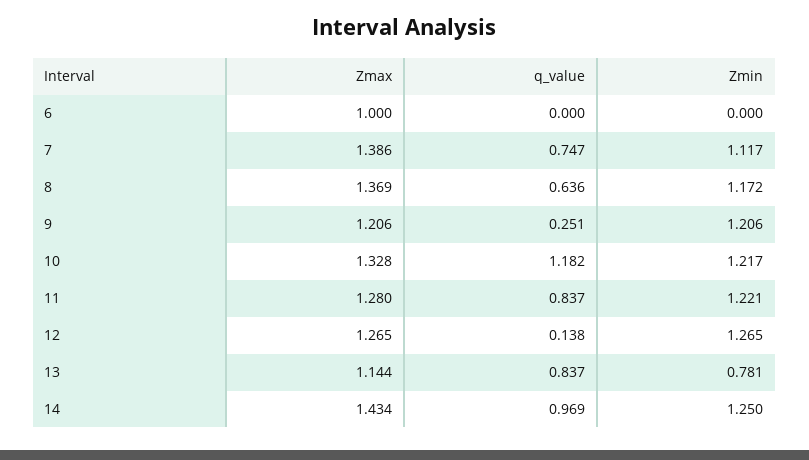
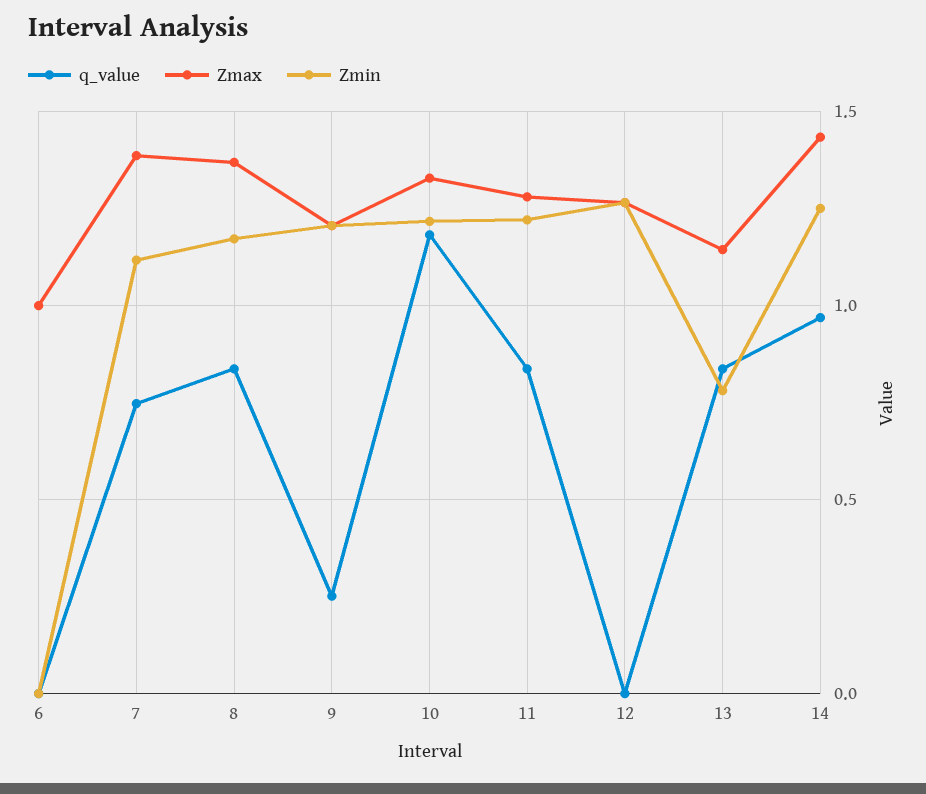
  {
    "Zmax": {
      "6": 1,
      "7": 1.386,
      "8": 1.369,
      "9": 1.206,
      "10": 1.328,
      "11": 1.28,
      "12": 1.265,
      "13": 1.144,
      "14": 1.434
    },
    "q_value": {
      "6": 0,
      "7": 0.747,
-     "8": 0.636,
+     "8": 0.85,
      "9": 0.251,
      "10": 1.182,
      "11": 0.837,
-     "12": 0.138,
+     "12": 0,
      "13": 0.837,
      "14": 0.969
    },
    "Zmin": {
      "6": 0,
      "7": 1.117,
      "8": 1.172,
      "9": 1.206,
      "10": 1.217,
      "11": 1.221,
      "12": 1.265,
      "13": 0.781,
      "14": 1.25
    }
  }

